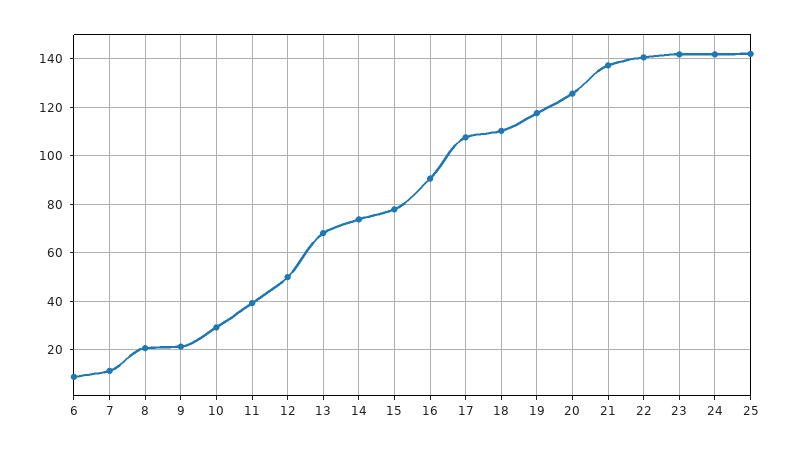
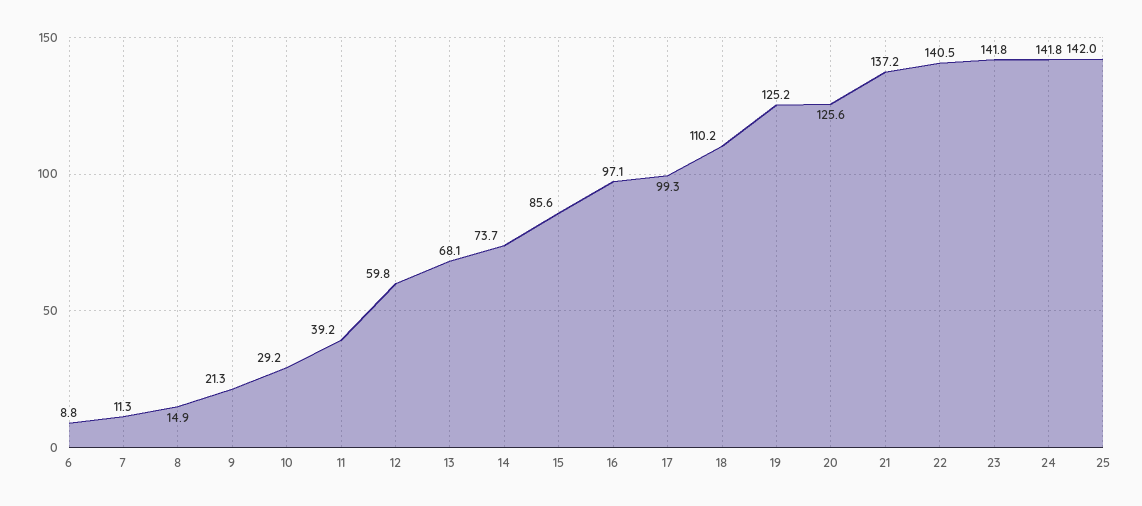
  {
    "6": 8.8,
    "7": 11.3,
-   "8": 20,
+   "8": 14.9,
    "9": 21.3,
    "10": 29.2,
    "11": 39.2,
-   "12": 50,
+   "12": 59.8,
    "13": 68.1,
    "14": 73.7,
-   "15": 77.5,
+   "15": 85.6,
-   "16": 90,
+   "16": 97.1,
-   "17": 107.5,
+   "17": 99.3,
    "18": 110.2,
-   "19": 117.5,
+   "19": 125.2,
    "20": 125.6,
    "21": 137.2,
    "22": 140.5,
    "23": 141.8,
    "24": 141.8,
    "25": 142
  }

